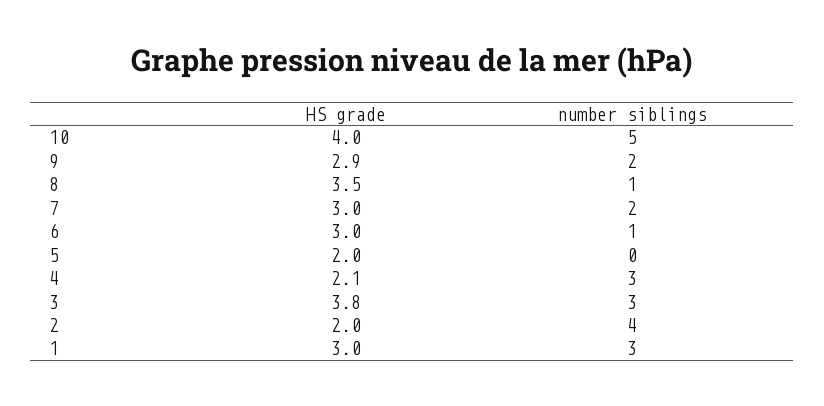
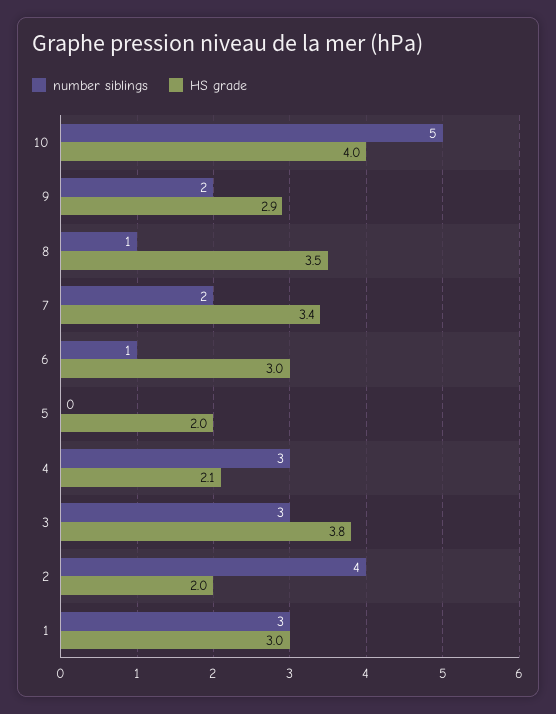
  {
    "HS grade": {
      "10": 4,
      "9": 2.9,
      "8": 3.5,
-     "7": 3,
+     "7": 3.4,
      "6": 3,
      "5": 2,
      "4": 2.1,
      "3": 3.8,
      "2": 2,
      "1": 3
    },
    "number siblings": {
      "10": 5,
      "9": 2,
      "8": 1,
      "7": 2,
      "6": 1,
      "5": 0,
      "4": 3,
      "3": 3,
      "2": 4,
      "1": 3
    }
  }

